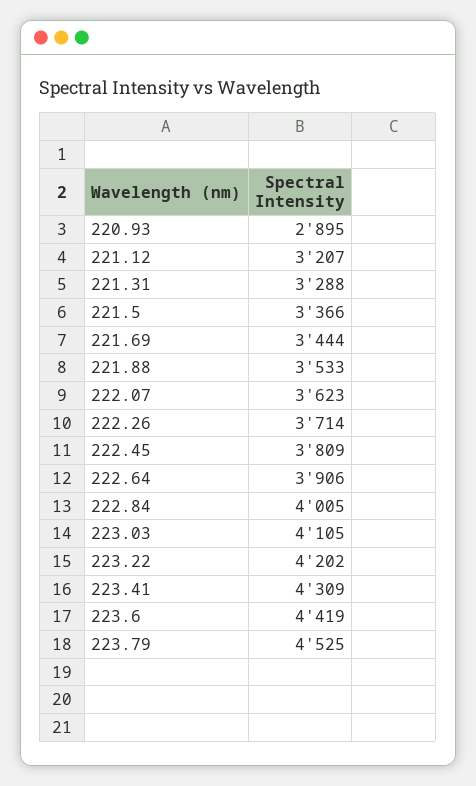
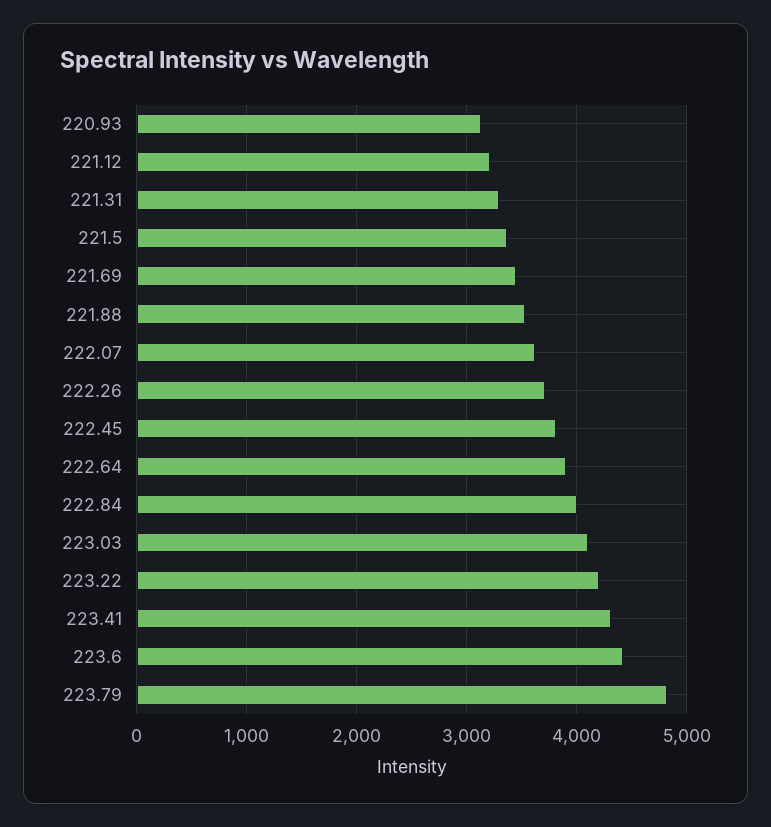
  {
-   "220.93": 2895,
+   "220.93": 3100,
    "221.12": 3207,
    "221.31": 3288,
    "221.5": 3366,
    "221.69": 3444,
    "221.88": 3533,
    "222.07": 3623,
    "222.26": 3714,
    "222.45": 3809,
    "222.64": 3906,
    "222.84": 4005,
    "223.03": 4105,
    "223.22": 4202,
    "223.41": 4309,
    "223.6": 4419,
-   "223.79": 4525
+   "223.79": 4800
  }

